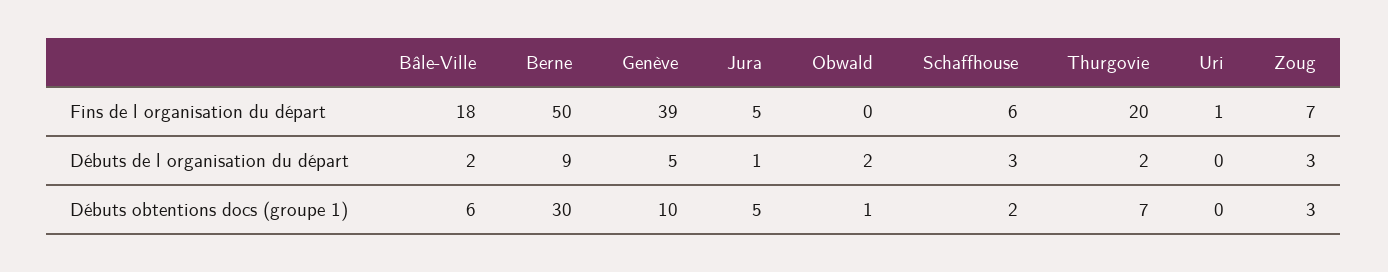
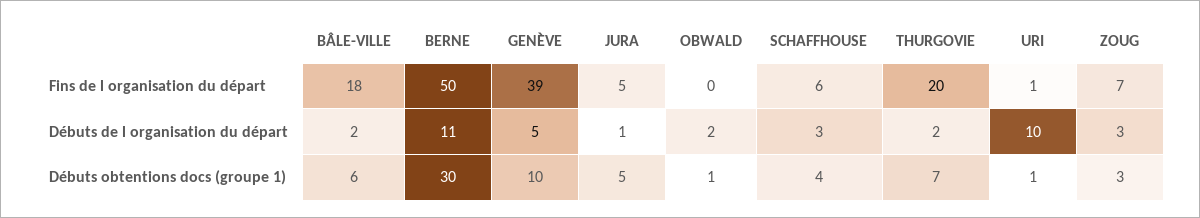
  {
    "Bâle-Ville": {
      "Fins de l organisation du départ": 18,
      "Débuts de l organisation du départ": 2,
      "Débuts obtentions docs (groupe 1)": 6
    },
    "Berne": {
      "Fins de l organisation du départ": 50,
-     "Débuts de l organisation du départ": 9,
+     "Débuts de l organisation du départ": 11,
      "Débuts obtentions docs (groupe 1)": 30
    },
    "Genève": {
      "Fins de l organisation du départ": 39,
      "Débuts de l organisation du départ": 5,
      "Débuts obtentions docs (groupe 1)": 10
    },
    "Jura": {
      "Fins de l organisation du départ": 5,
      "Débuts de l organisation du départ": 1,
      "Débuts obtentions docs (groupe 1)": 5
    },
    "Obwald": {
      "Fins de l organisation du départ": 0,
      "Débuts de l organisation du départ": 2,
      "Débuts obtentions docs (groupe 1)": 1
    },
    "Schaffhouse": {
      "Fins de l organisation du départ": 6,
      "Débuts de l organisation du départ": 3,
-     "Débuts obtentions docs (groupe 1)": 2
+     "Débuts obtentions docs (groupe 1)": 4
    },
    "Thurgovie": {
      "Fins de l organisation du départ": 20,
      "Débuts de l organisation du départ": 2,
      "Débuts obtentions docs (groupe 1)": 7
    },
    "Uri": {
      "Fins de l organisation du départ": 1,
-     "Débuts de l organisation du départ": 0,
+     "Débuts de l organisation du départ": 10,
-     "Débuts obtentions docs (groupe 1)": 0
+     "Débuts obtentions docs (groupe 1)": 1
    },
    "Zoug": {
      "Fins de l organisation du départ": 7,
      "Débuts de l organisation du départ": 3,
      "Débuts obtentions docs (groupe 1)": 3
    }
  }

